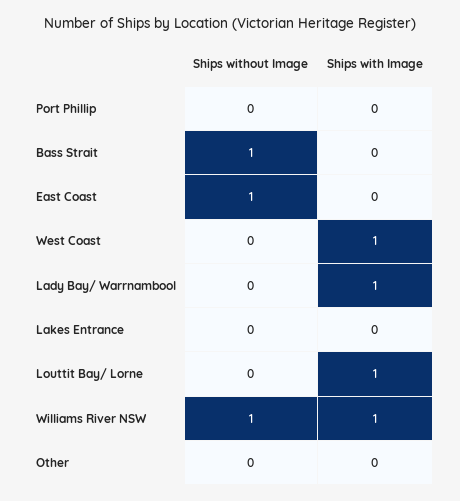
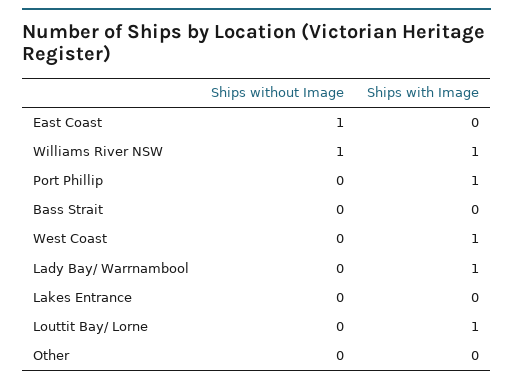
  {
    "Ships without Image": {
      "Port Phillip": 0,
-     "Bass Strait": 1,
+     "Bass Strait": 0,
      "East Coast": 1,
      "West Coast": 0,
      "Lady Bay/ Warrnambool": 0,
      "Lakes Entrance": 0,
      "Louttit Bay/ Lorne": 0,
      "Williams River NSW": 1,
      "Other": 0
    },
    "Ships with Image": {
-     "Port Phillip": 0,
+     "Port Phillip": 1,
      "Bass Strait": 0,
      "East Coast": 0,
      "West Coast": 1,
      "Lady Bay/ Warrnambool": 1,
      "Lakes Entrance": 0,
      "Louttit Bay/ Lorne": 1,
      "Williams River NSW": 1,
      "Other": 0
    }
  }

